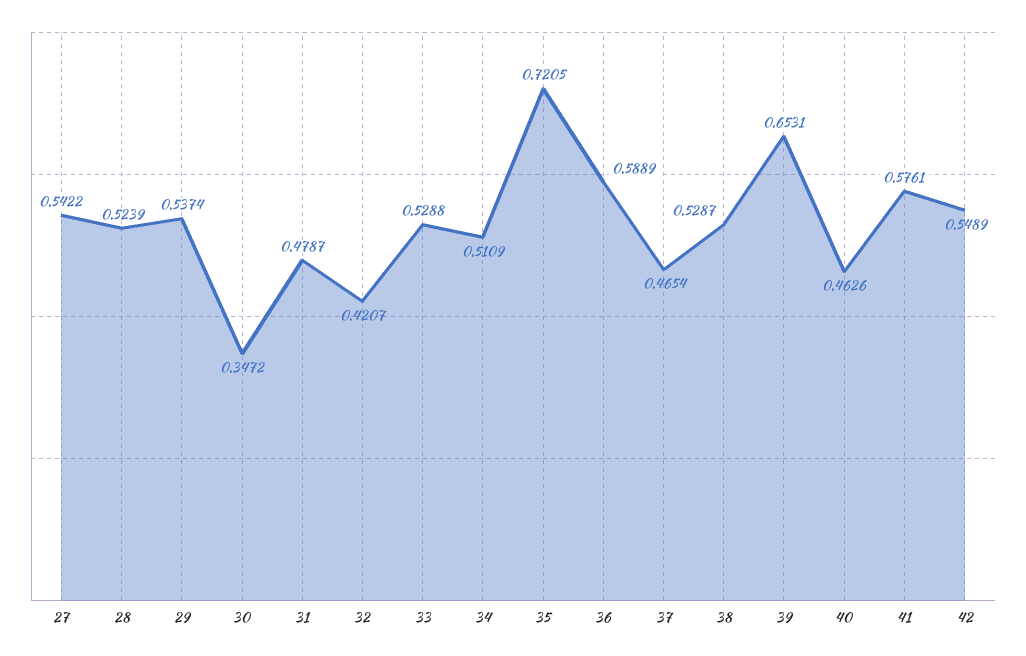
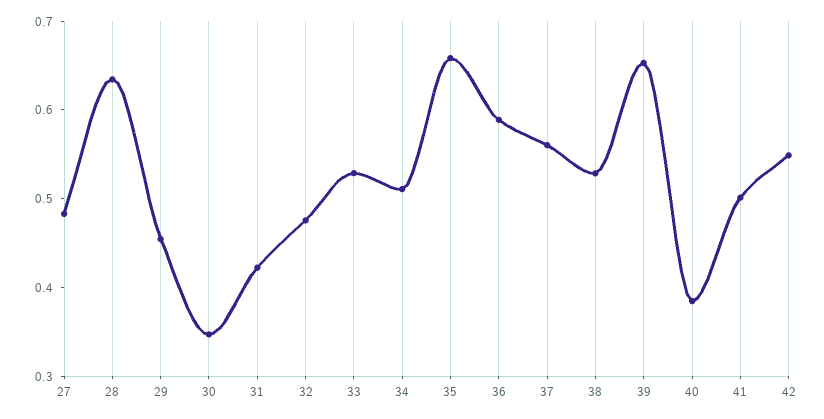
  {
-   "27": 0.5422,
+   "27": 0.48,
-   "28": 0.5239,
+   "28": 0.64,
-   "29": 0.5374,
+   "29": 0.46,
    "30": 0.3472,
-   "31": 0.4787,
+   "31": 0.42,
-   "32": 0.4207,
+   "32": 0.48,
    "33": 0.5288,
    "34": 0.5109,
-   "35": 0.7205,
+   "35": 0.66,
    "36": 0.5889,
-   "37": 0.4654,
+   "37": 0.56,
    "38": 0.5287,
    "39": 0.6531,
-   "40": 0.4626,
+   "40": 0.38,
-   "41": 0.5761,
+   "41": 0.5,
    "42": 0.5489
  }

